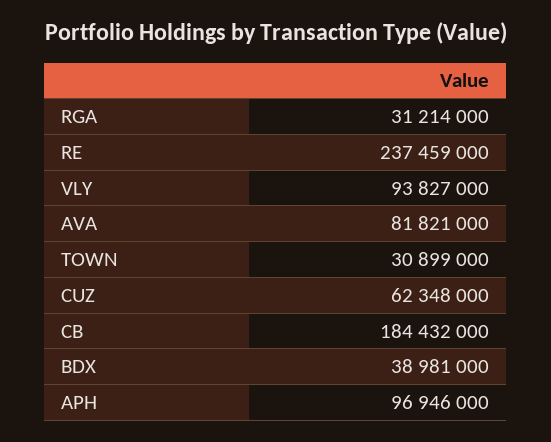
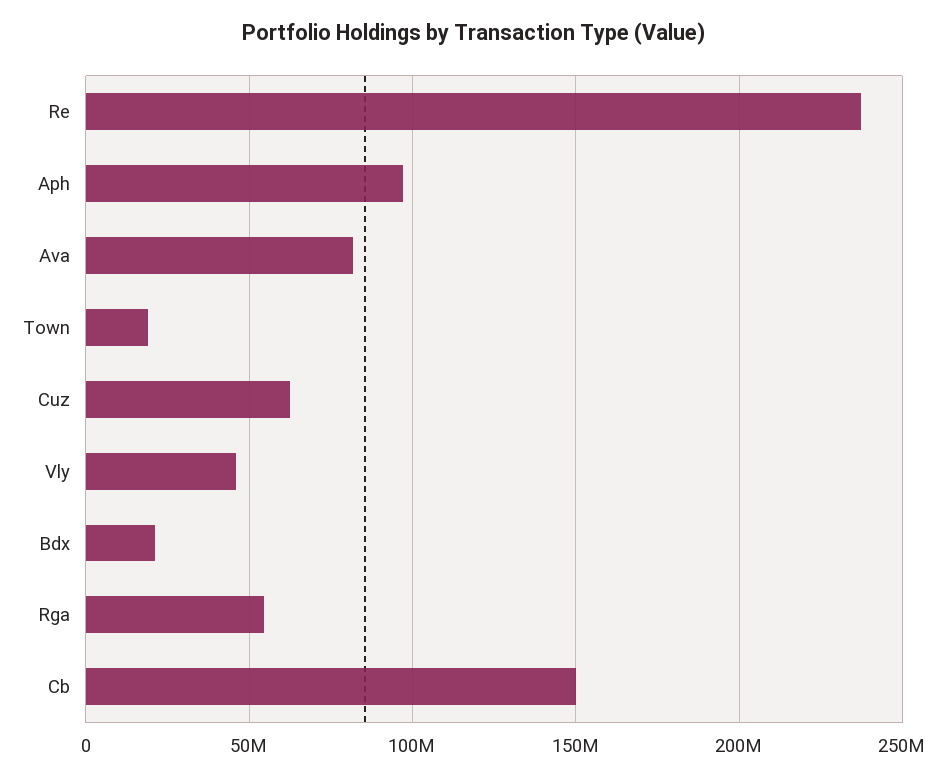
  {
-   "RGA": 31214000,
+   "RGA": 55000000,
    "RE": 237459000,
-   "VLY": 93827000,
+   "VLY": 45000000,
    "AVA": 81821000,
-   "TOWN": 30899000,
+   "TOWN": 20000000,
    "CUZ": 62348000,
-   "CB": 184432000,
+   "CB": 150000000,
-   "BDX": 38981000,
+   "BDX": 20000000,
    "APH": 96946000
  }

